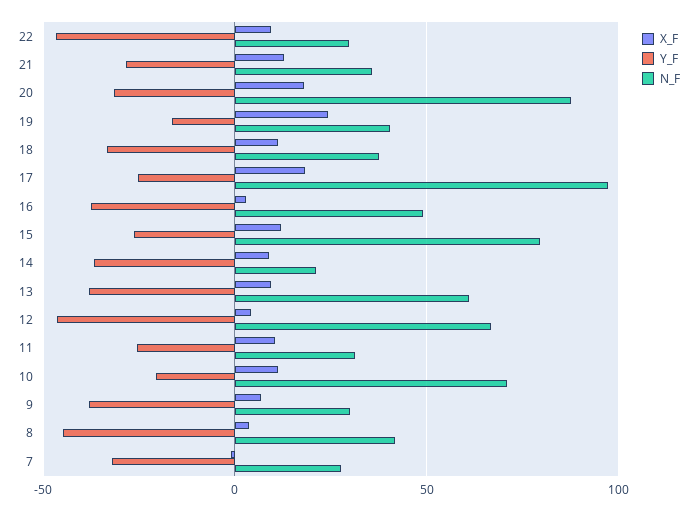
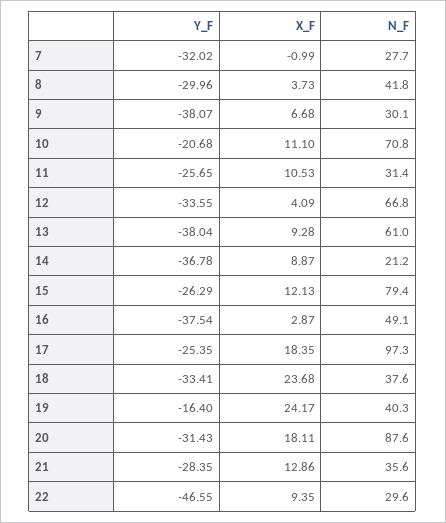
  {
    "X_F": {
      "22": 9.35,
      "21": 12.86,
      "20": 18.11,
      "19": 24.17,
-     "18": 10,
+     "18": 23.68,
      "17": 18.35,
      "16": 2.87,
      "15": 12.13,
      "14": 8.87,
      "13": 9.28,
      "12": 4.09,
      "11": 10.53,
      "10": 11.1,
      "9": 6.68,
      "8": 3.73,
      "7": -0.99
    },
    "Y_F": {
      "22": -46.55,
      "21": -28.35,
      "20": -31.43,
      "19": -16.4,
      "18": -33.41,
      "17": -25.35,
      "16": -37.54,
      "15": -26.29,
      "14": -36.78,
      "13": -38.04,
-     "12": -45,
+     "12": -33.55,
      "11": -25.65,
      "10": -20.68,
      "9": -38.07,
-     "8": -45,
+     "8": -29.96,
      "7": -32.02
    },
    "N_F": {
      "22": 29.6,
      "21": 35.6,
      "20": 87.6,
      "19": 40.3,
      "18": 37.6,
      "17": 97.3,
      "16": 49.1,
      "15": 79.4,
      "14": 21.2,
      "13": 61,
      "12": 66.8,
      "11": 31.4,
      "10": 70.8,
      "9": 30.1,
      "8": 41.8,
      "7": 27.7
    }
  }

